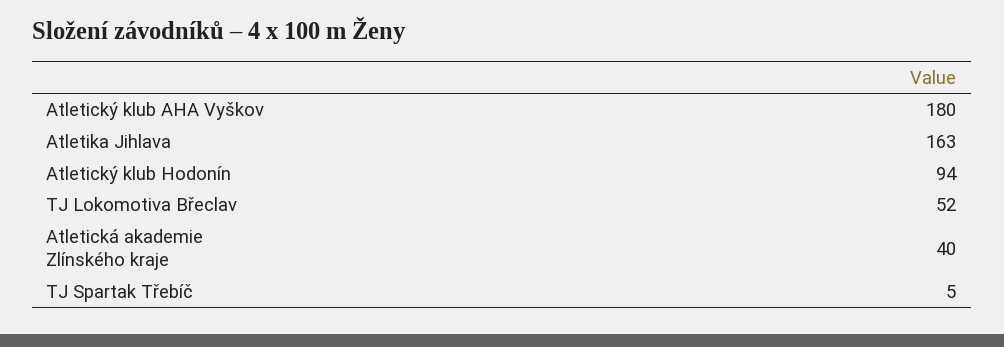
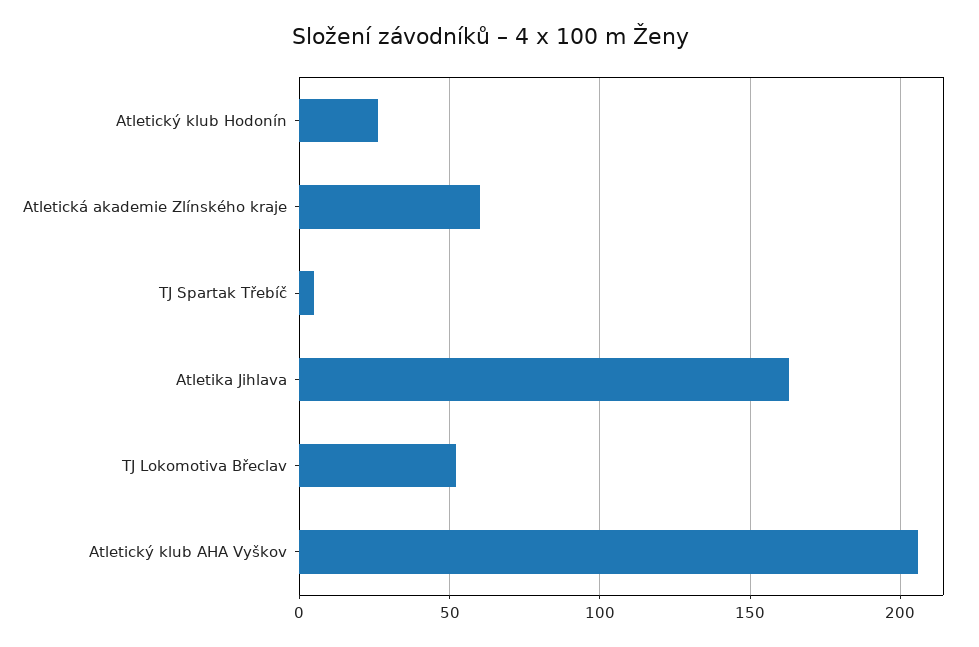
  {
-   "Atletický klub AHA Vyškov": 180,
+   "Atletický klub AHA Vyškov": 205,
    "Atletika Jihlava": 163,
-   "Atletický klub Hodonín": 94,
+   "Atletický klub Hodonín": 25,
    "TJ Lokomotiva Břeclav": 52,
-   "Atletická akademie Zlínského kraje": 40,
+   "Atletická akademie Zlínského kraje": 60,
    "TJ Spartak Třebíč": 5
  }

